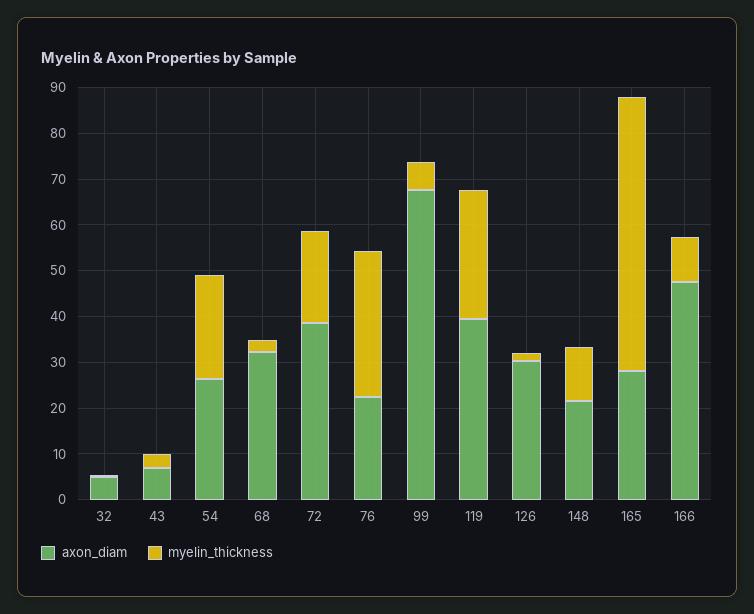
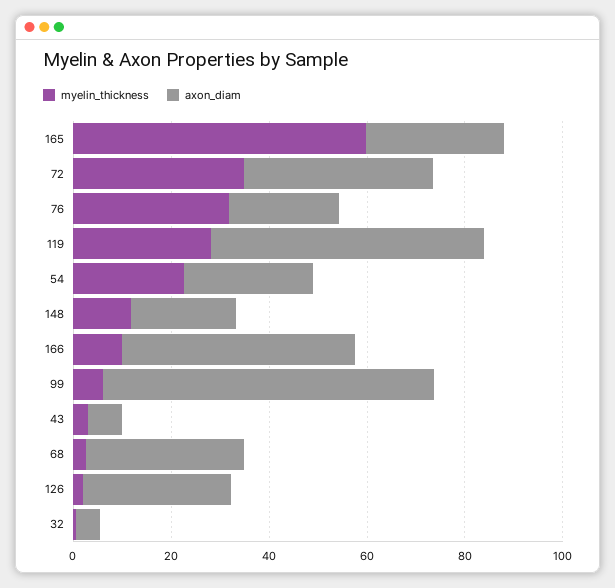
  {
    "axon_diam": {
      "32": 4,
      "43": 6,
      "54": 26,
      "68": 32,
      "72": 38,
      "76": 22,
      "99": 68,
-     "119": 40,
+     "119": 55,
      "126": 30,
      "148": 22,
      "165": 28,
      "166": 48
    },
    "myelin_thickness": {
      "32": 0,
      "43": 4,
      "54": 22,
      "68": 2,
-     "72": 20,
+     "72": 35,
      "76": 32,
      "99": 6,
      "119": 28,
      "126": 2,
      "148": 12,
      "165": 60,
      "166": 10
    }
  }

